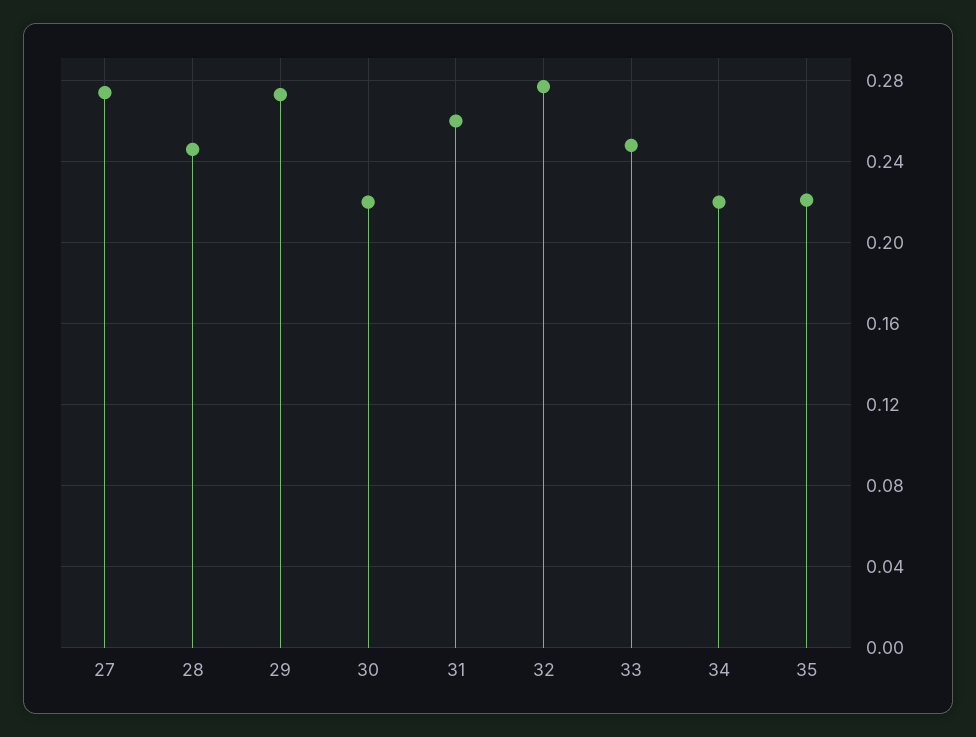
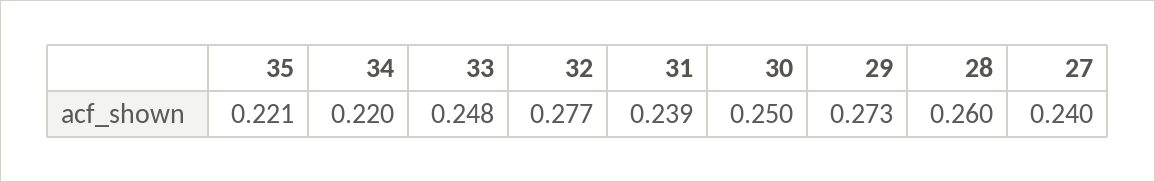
  {
-   "27": 0.275,
+   "27": 0.24,
-   "28": 0.245,
+   "28": 0.26,
    "29": 0.273,
-   "30": 0.22,
+   "30": 0.25,
-   "31": 0.26,
+   "31": 0.239,
    "32": 0.277,
    "33": 0.248,
    "34": 0.22,
    "35": 0.221
  }

